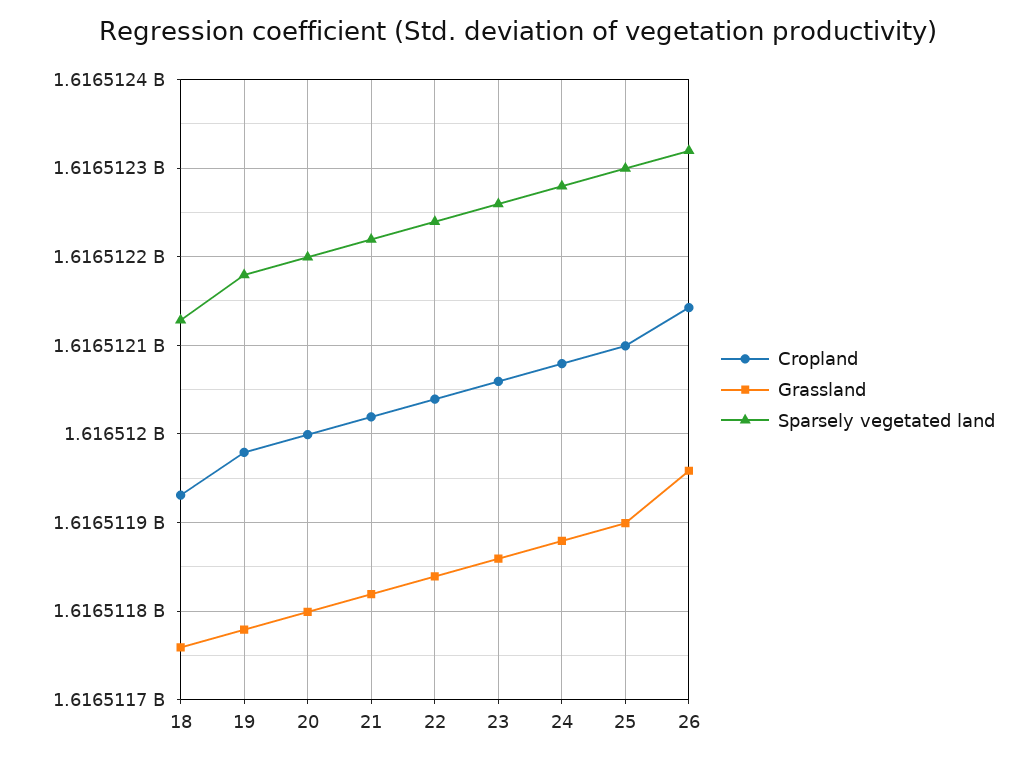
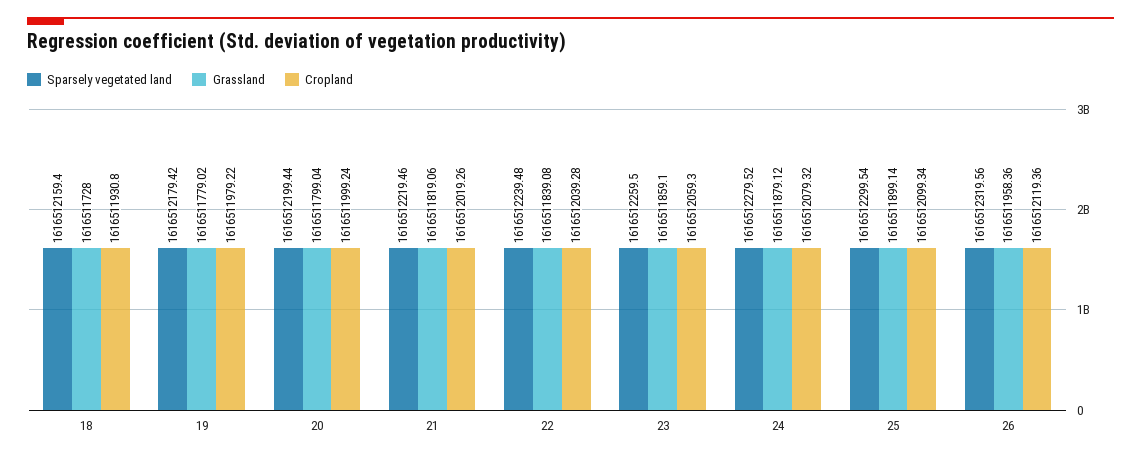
  {
    "Cropland": {
      "18": 1616511930.8,
      "19": 1616511979.22,
      "20": 1616511999.24,
      "21": 1616512019.26,
      "22": 1616512039.28,
      "23": 1616512059.3,
      "24": 1616512079.32,
      "25": 1616512099.34,
-     "26": 1616512140
+     "26": 1616512119.36
    },
    "Grassland": {
-     "18": 1616511760,
+     "18": 1616511728,
      "19": 1616511779.02,
      "20": 1616511799.04,
      "21": 1616511819.06,
      "22": 1616511839.08,
      "23": 1616511859.1,
      "24": 1616511879.12,
      "25": 1616511899.14,
      "26": 1616511958.36
    },
    "Sparsely vegetated land": {
-     "18": 1616512130,
+     "18": 1616512159.4,
      "19": 1616512179.42,
      "20": 1616512199.44,
      "21": 1616512219.46,
      "22": 1616512239.48,
      "23": 1616512259.5,
      "24": 1616512279.52,
      "25": 1616512299.54,
      "26": 1616512319.56
    }
  }

